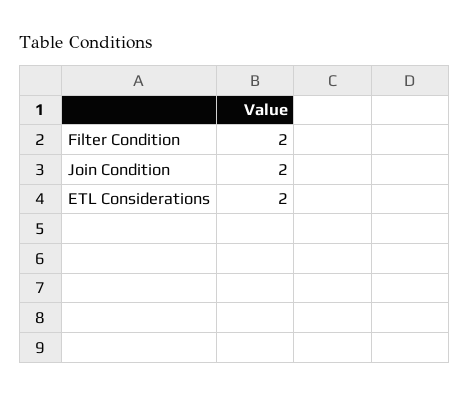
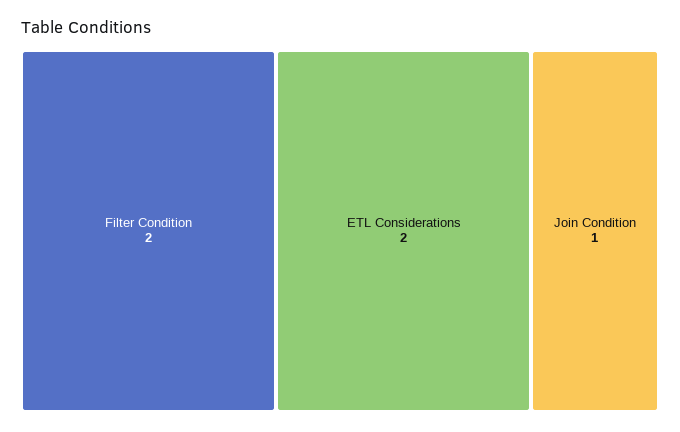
  {
    "Filter Condition": 2,
-   "Join Condition": 2,
+   "Join Condition": 1,
    "ETL Considerations": 2
  }

